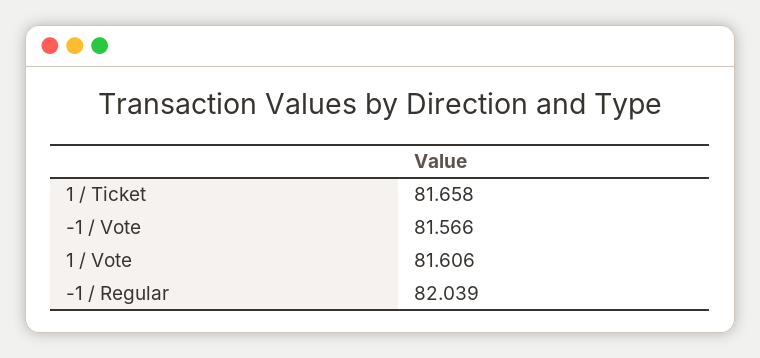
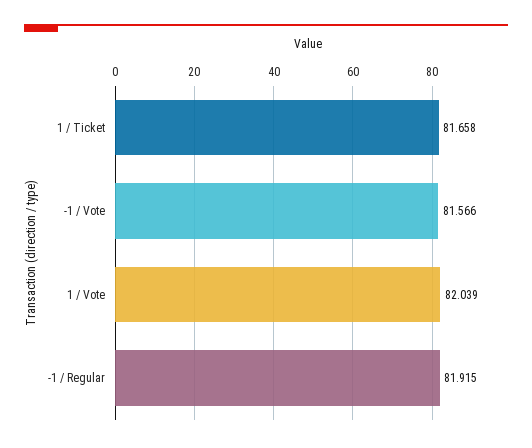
  {
    "1 / Ticket": 81.658,
    "-1 / Vote": 81.566,
-   "1 / Vote": 81.606,
+   "1 / Vote": 82.039,
-   "-1 / Regular": 82.039
+   "-1 / Regular": 81.915
  }

